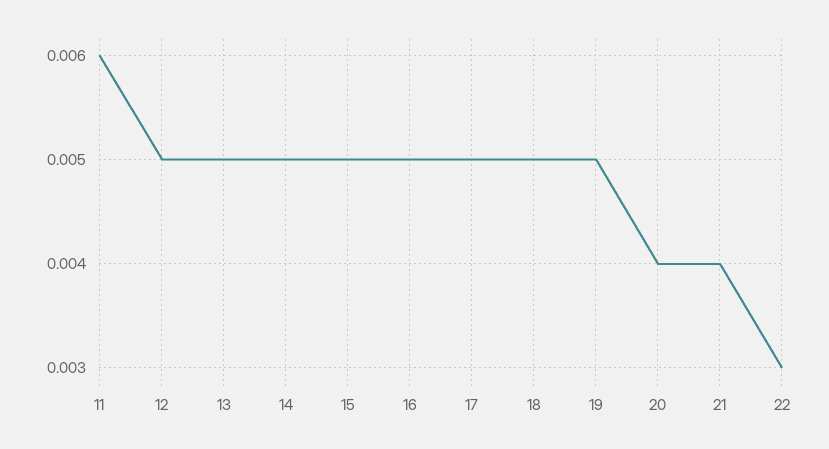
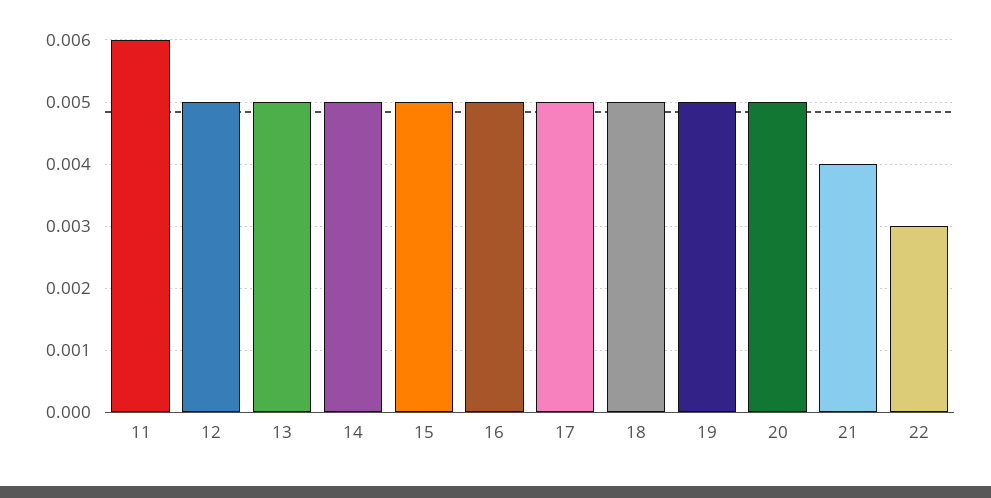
  {
    "11": 0.006,
    "12": 0.005,
    "13": 0.005,
    "14": 0.005,
    "15": 0.005,
    "16": 0.005,
    "17": 0.005,
    "18": 0.005,
    "19": 0.005,
-   "20": 0.004,
+   "20": 0.005,
    "21": 0.004,
    "22": 0.003
  }

